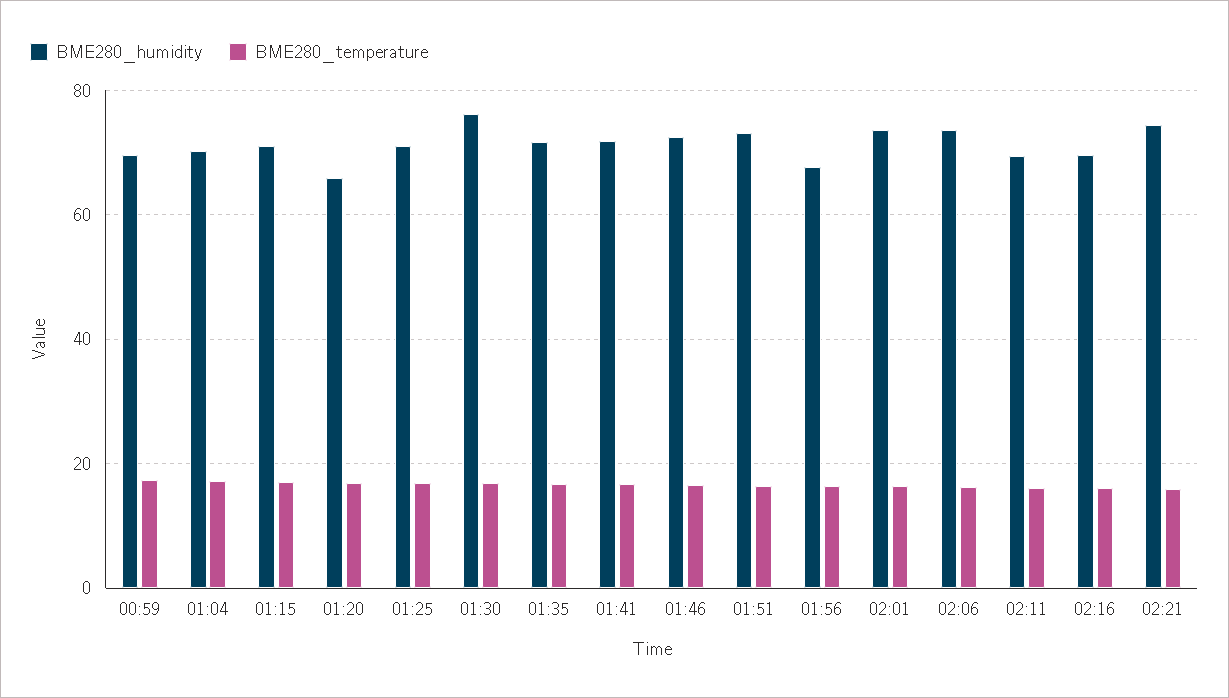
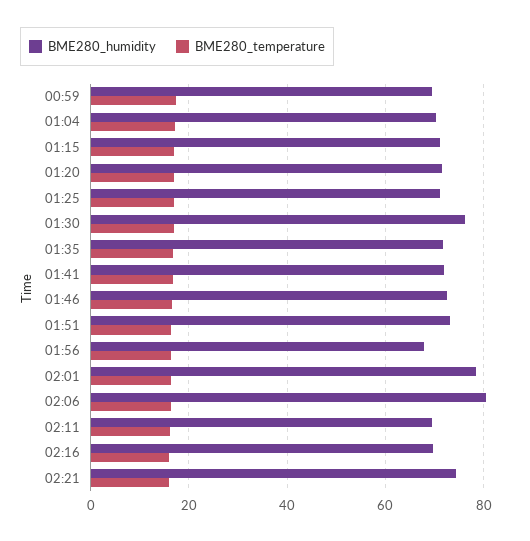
  {
    "BME280_humidity": {
      "00:59": 70,
      "01:04": 70,
      "01:15": 72,
-     "01:20": 66,
+     "01:20": 72,
      "01:25": 72,
      "01:30": 76,
      "01:35": 72,
      "01:41": 72,
      "01:46": 72,
      "01:51": 74,
      "01:56": 68,
-     "02:01": 74,
+     "02:01": 78,
-     "02:06": 74,
+     "02:06": 80,
      "02:11": 70,
      "02:16": 70,
      "02:21": 74
    },
    "BME280_temperature": {
      "00:59": 18,
      "01:04": 18,
      "01:15": 18,
      "01:20": 16,
      "01:25": 16,
      "01:30": 16,
      "01:35": 16,
      "01:41": 16,
      "01:46": 16,
      "01:51": 16,
      "01:56": 16,
      "02:01": 16,
      "02:06": 16,
      "02:11": 16,
      "02:16": 16,
      "02:21": 16
    }
  }

